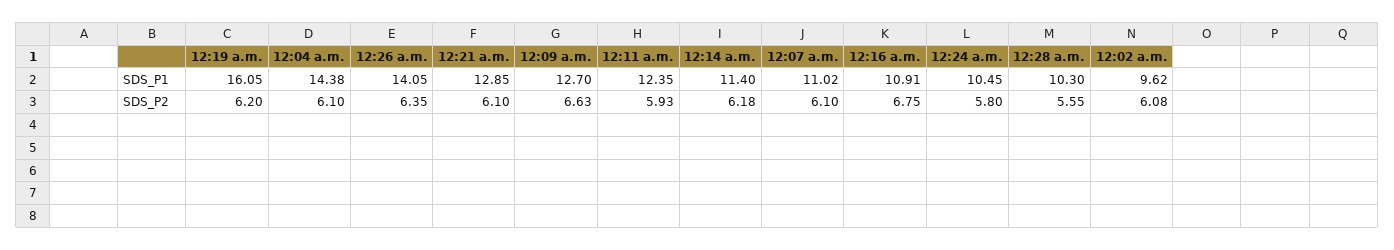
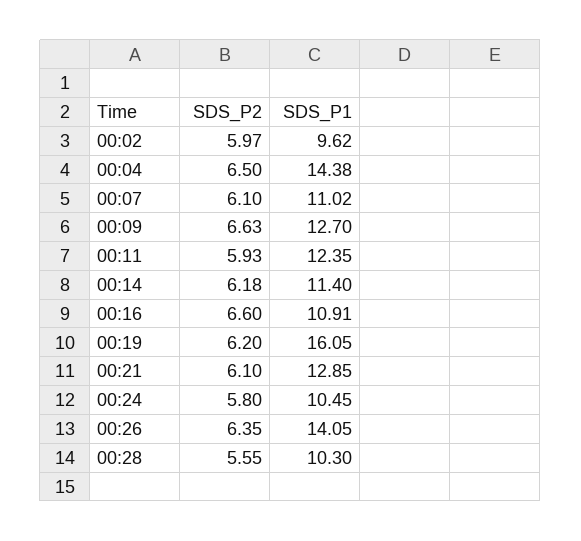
  {
    "12:19 a.m.": {
      "SDS_P1": 16.05,
      "SDS_P2": 6.2
    },
    "12:04 a.m.": {
      "SDS_P1": 14.38,
-     "SDS_P2": 6.1
+     "SDS_P2": 6.5
    },
    "12:26 a.m.": {
      "SDS_P1": 14.05,
      "SDS_P2": 6.35
    },
    "12:21 a.m.": {
      "SDS_P1": 12.85,
      "SDS_P2": 6.1
    },
    "12:09 a.m.": {
      "SDS_P1": 12.7,
      "SDS_P2": 6.63
    },
    "12:11 a.m.": {
      "SDS_P1": 12.35,
      "SDS_P2": 5.93
    },
    "12:14 a.m.": {
      "SDS_P1": 11.4,
      "SDS_P2": 6.18
    },
    "12:07 a.m.": {
      "SDS_P1": 11.02,
      "SDS_P2": 6.1
    },
    "12:16 a.m.": {
      "SDS_P1": 10.91,
-     "SDS_P2": 6.75
+     "SDS_P2": 6.6
    },
    "12:24 a.m.": {
      "SDS_P1": 10.45,
      "SDS_P2": 5.8
    },
    "12:28 a.m.": {
      "SDS_P1": 10.3,
      "SDS_P2": 5.55
    },
    "12:02 a.m.": {
      "SDS_P1": 9.62,
-     "SDS_P2": 6.08
+     "SDS_P2": 5.97
    }
  }

